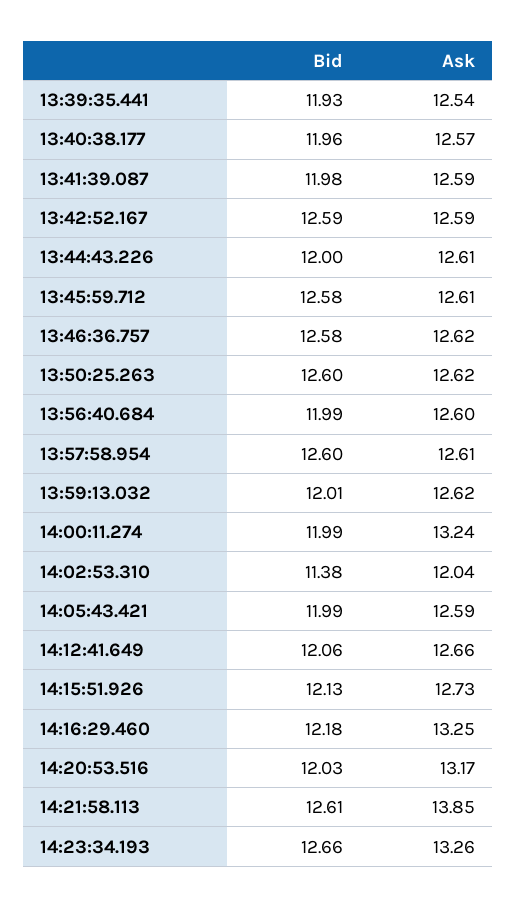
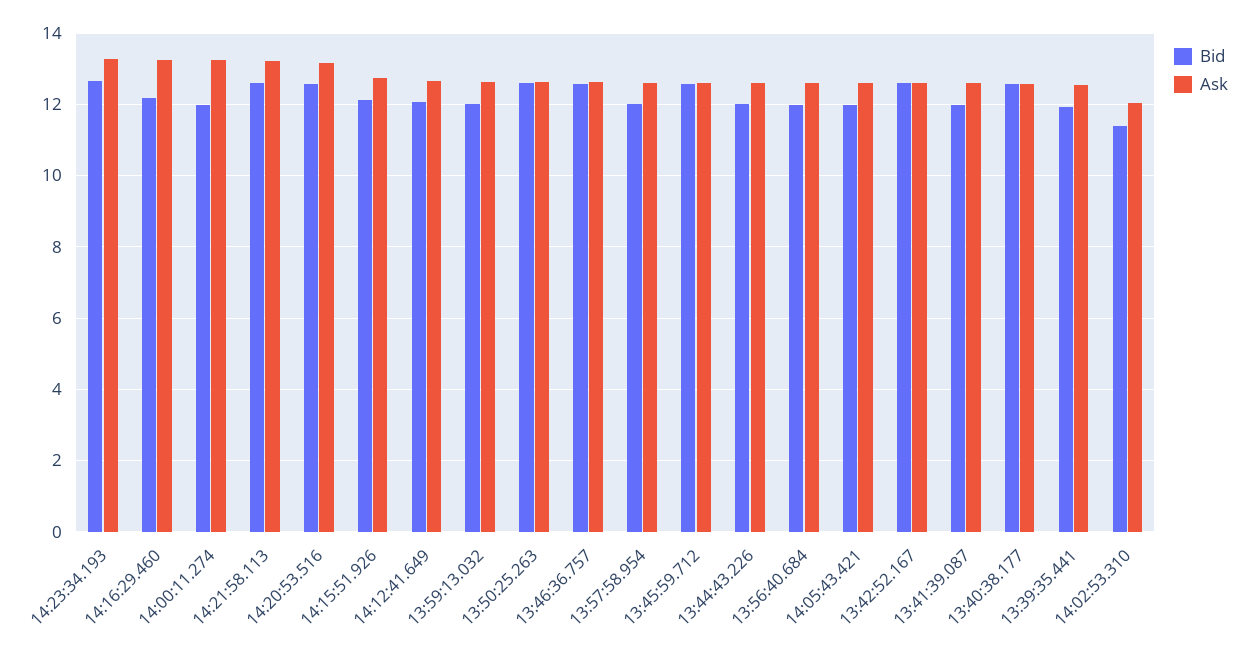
  {
    "Bid": {
      "13:39:35.441": 11.93,
-     "13:40:38.177": 11.96,
+     "13:40:38.177": 12.6,
      "13:41:39.087": 11.98,
      "13:42:52.167": 12.59,
      "13:44:43.226": 12,
      "13:45:59.712": 12.58,
      "13:46:36.757": 12.58,
      "13:50:25.263": 12.6,
      "13:56:40.684": 11.99,
-     "13:57:58.954": 12.6,
+     "13:57:58.954": 12,
      "13:59:13.032": 12.01,
      "14:00:11.274": 11.99,
      "14:02:53.310": 11.38,
      "14:05:43.421": 11.99,
      "14:12:41.649": 12.06,
      "14:15:51.926": 12.13,
      "14:16:29.460": 12.18,
-     "14:20:53.516": 12.03,
+     "14:20:53.516": 12.6,
      "14:21:58.113": 12.61,
      "14:23:34.193": 12.66
    },
    "Ask": {
      "13:39:35.441": 12.54,
      "13:40:38.177": 12.57,
      "13:41:39.087": 12.59,
      "13:42:52.167": 12.59,
      "13:44:43.226": 12.61,
      "13:45:59.712": 12.61,
      "13:46:36.757": 12.62,
      "13:50:25.263": 12.62,
      "13:56:40.684": 12.6,
      "13:57:58.954": 12.61,
      "13:59:13.032": 12.62,
      "14:00:11.274": 13.24,
      "14:02:53.310": 12.04,
      "14:05:43.421": 12.59,
      "14:12:41.649": 12.66,
      "14:15:51.926": 12.73,
      "14:16:29.460": 13.25,
      "14:20:53.516": 13.17,
-     "14:21:58.113": 13.85,
+     "14:21:58.113": 13.2,
      "14:23:34.193": 13.26
    }
  }

